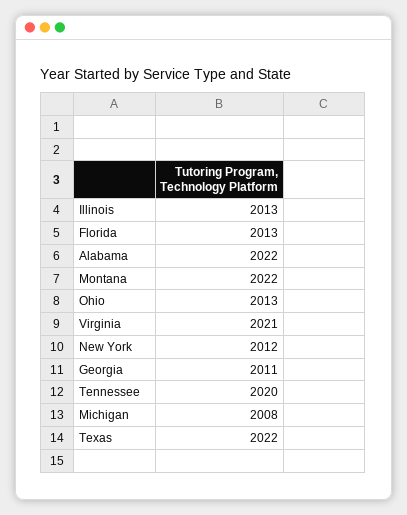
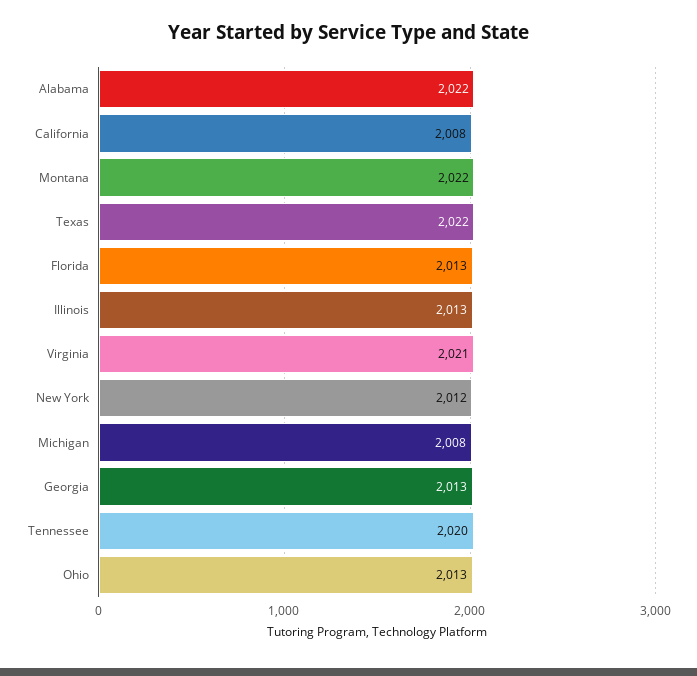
  {
    "Illinois": 2013,
    "Florida": 2013,
    "Alabama": 2022,
    "Montana": 2022,
    "Ohio": 2013,
    "Virginia": 2021,
    "New York": 2012,
-   "Georgia": 2011,
+   "Georgia": 2013,
    "Tennessee": 2020,
    "Michigan": 2008,
-   "Texas": 2022
+   "Texas": 2022,
+   "California": 2008
  }

